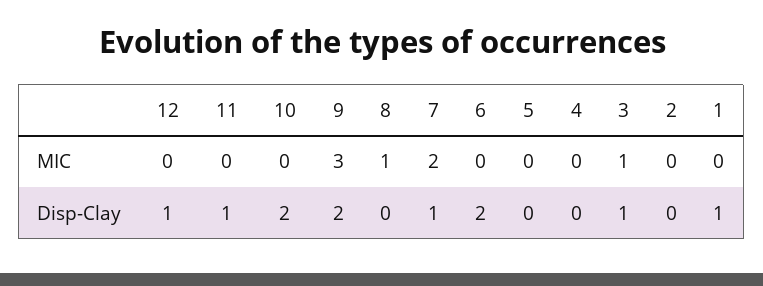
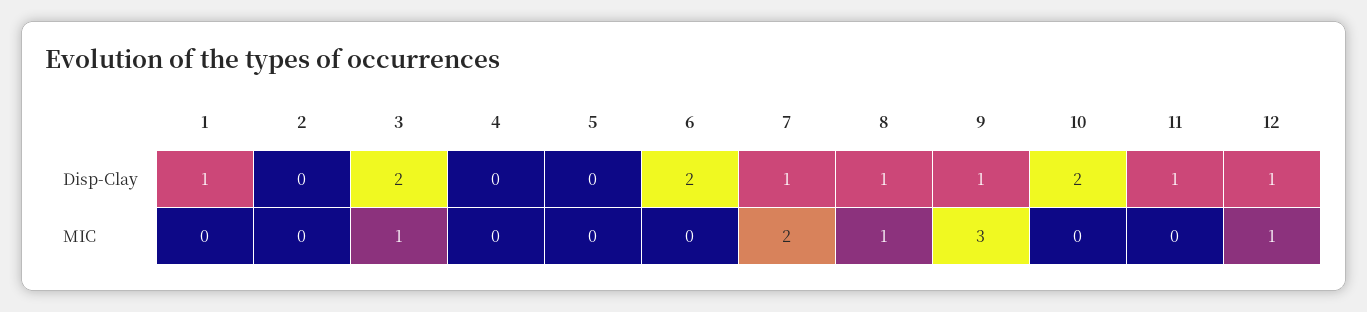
  {
    "12": {
-     "MIC": 0,
+     "MIC": 1,
      "Disp-Clay": 1
    },
    "11": {
      "MIC": 0,
      "Disp-Clay": 1
    },
    "10": {
      "MIC": 0,
      "Disp-Clay": 2
    },
    "9": {
      "MIC": 3,
-     "Disp-Clay": 2
+     "Disp-Clay": 1
    },
    "8": {
      "MIC": 1,
-     "Disp-Clay": 0
+     "Disp-Clay": 1
    },
    "7": {
      "MIC": 2,
      "Disp-Clay": 1
    },
    "6": {
      "MIC": 0,
      "Disp-Clay": 2
    },
    "5": {
      "MIC": 0,
      "Disp-Clay": 0
    },
    "4": {
      "MIC": 0,
      "Disp-Clay": 0
    },
    "3": {
      "MIC": 1,
-     "Disp-Clay": 1
+     "Disp-Clay": 2
    },
    "2": {
      "MIC": 0,
      "Disp-Clay": 0
    },
    "1": {
      "MIC": 0,
      "Disp-Clay": 1
    }
  }

